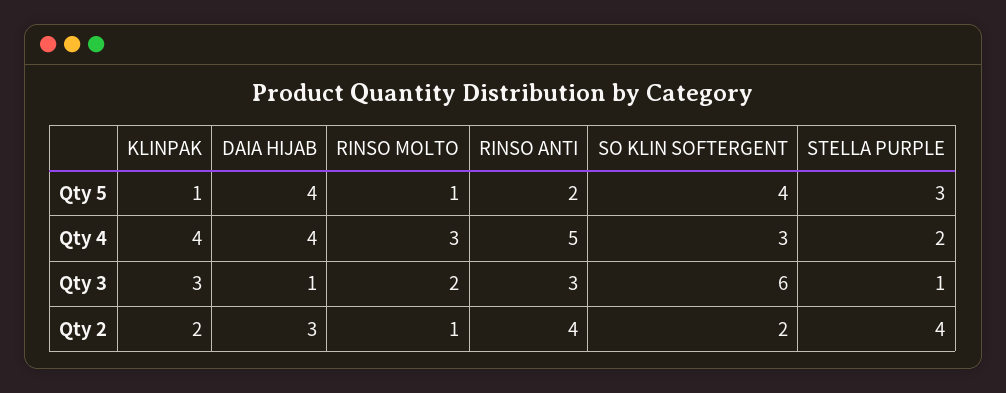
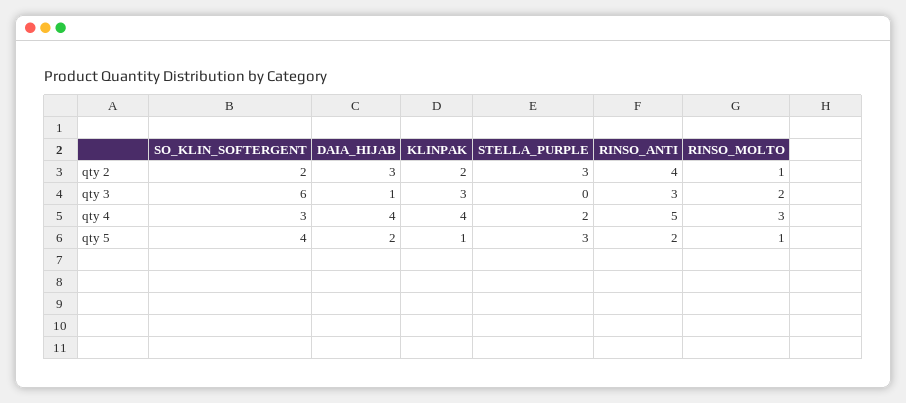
  {
    "KLINPAK": {
      "Qty 5": 1,
      "Qty 4": 4,
      "Qty 3": 3,
      "Qty 2": 2
    },
    "DAIA HIJAB": {
-     "Qty 5": 4,
+     "Qty 5": 2,
      "Qty 4": 4,
      "Qty 3": 1,
      "Qty 2": 3
    },
    "RINSO MOLTO": {
      "Qty 5": 1,
      "Qty 4": 3,
      "Qty 3": 2,
      "Qty 2": 1
    },
    "RINSO ANTI": {
      "Qty 5": 2,
      "Qty 4": 5,
      "Qty 3": 3,
      "Qty 2": 4
    },
    "SO KLIN SOFTERGENT": {
      "Qty 5": 4,
      "Qty 4": 3,
      "Qty 3": 6,
      "Qty 2": 2
    },
    "STELLA PURPLE": {
      "Qty 5": 3,
      "Qty 4": 2,
-     "Qty 3": 1,
+     "Qty 3": 0,
-     "Qty 2": 4
+     "Qty 2": 3
    }
  }

